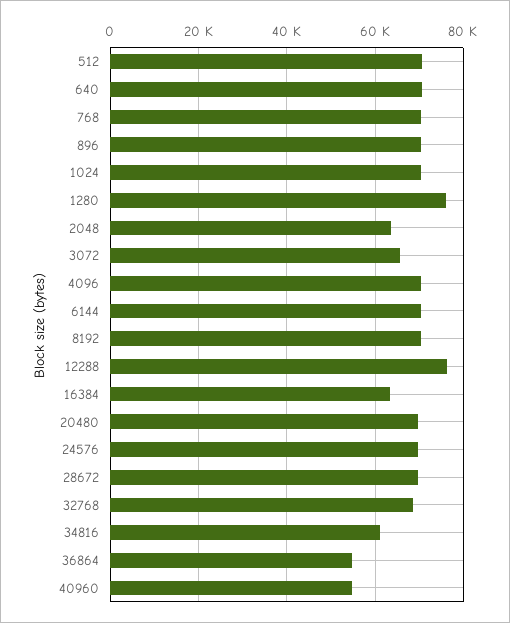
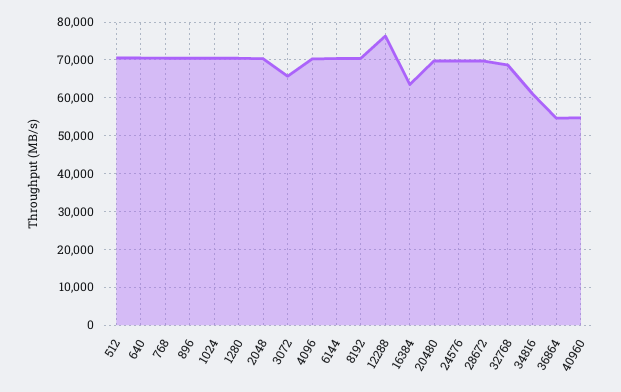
  {
    "512": 70000,
    "640": 70000,
    "768": 70000,
    "896": 70000,
    "1024": 70000,
-   "1280": 76000,
+   "1280": 70000,
-   "2048": 64000,
+   "2048": 70000,
    "3072": 66000,
    "4096": 70000,
    "6144": 70000,
    "8192": 70000,
    "12288": 76000,
    "16384": 64000,
    "20480": 70000,
    "24576": 70000,
    "28672": 70000,
    "32768": 68000,
    "34816": 62000,
    "36864": 54000,
    "40960": 54000
  }

